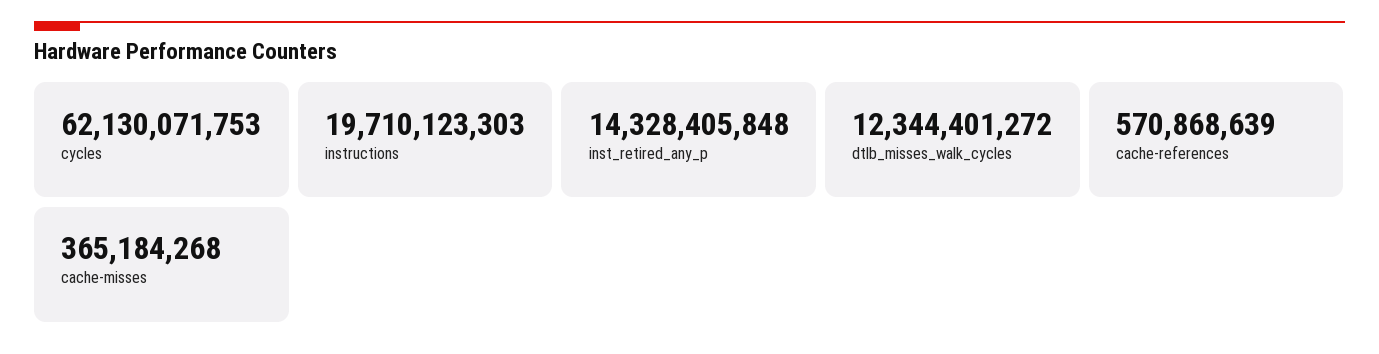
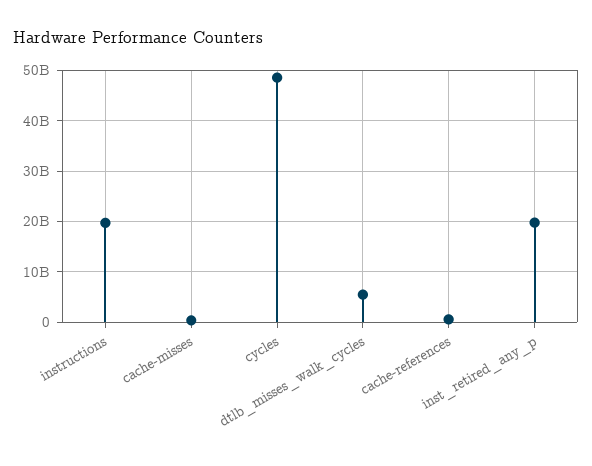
  {
-   "cycles": 62130071753,
+   "cycles": 48000000000,
    "instructions": 19710123303,
-   "inst_retired_any_p": 14328405848,
+   "inst_retired_any_p": 20000000000,
-   "dtlb_misses_walk_cycles": 12344401272,
+   "dtlb_misses_walk_cycles": 6000000000,
    "cache-references": 570868639,
    "cache-misses": 365184268
  }

